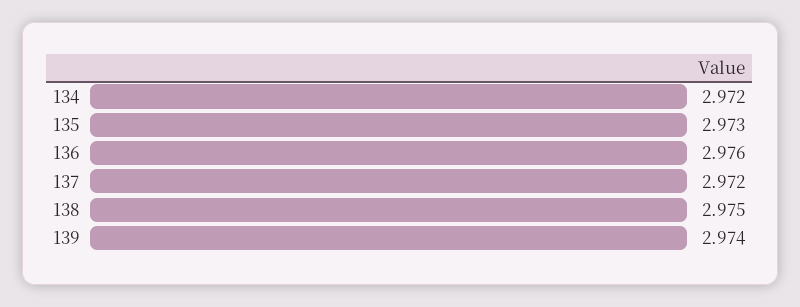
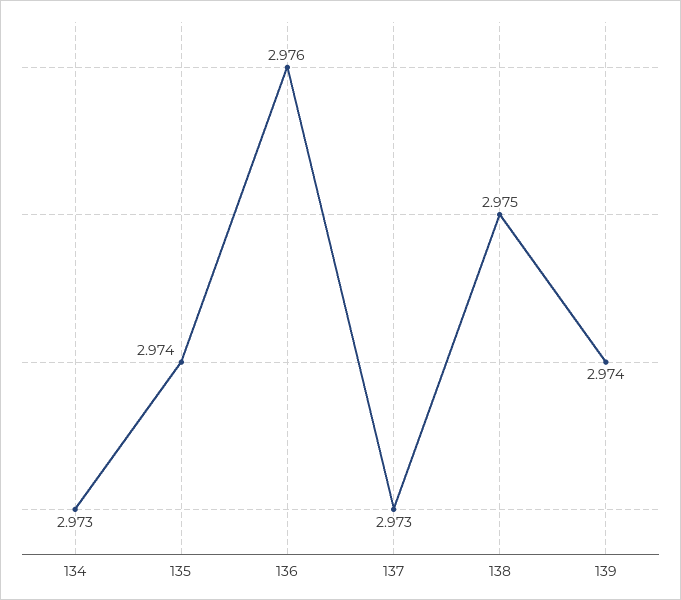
  {
-   "134": 2.972,
+   "134": 2.973,
-   "135": 2.973,
+   "135": 2.974,
    "136": 2.976,
-   "137": 2.972,
+   "137": 2.973,
    "138": 2.975,
    "139": 2.974
  }

